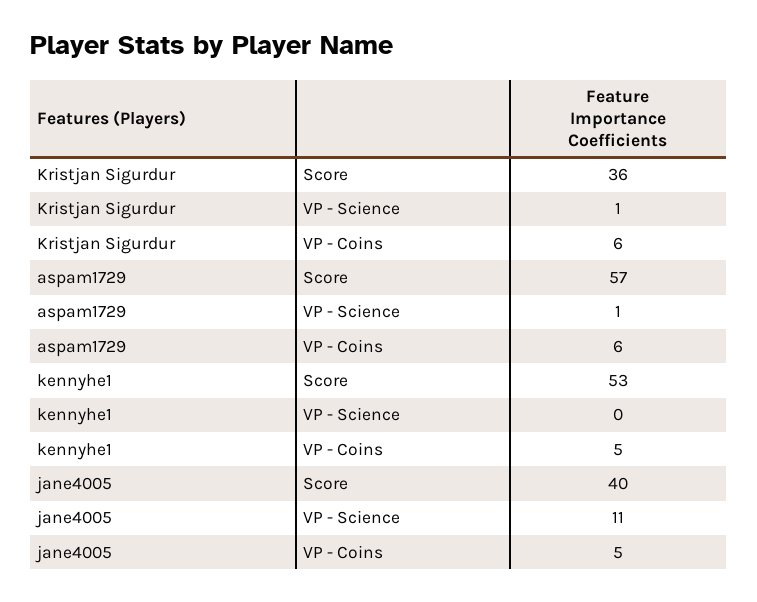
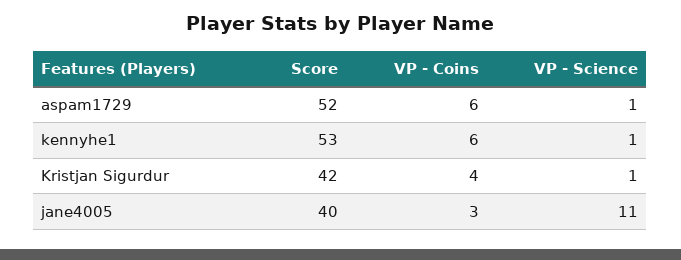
  {
    "Kristjan Sigurdur": {
-     "Score": 36,
+     "Score": 42,
      "VP - Science": 1,
-     "VP - Coins": 6
+     "VP - Coins": 4
    },
    "aspam1729": {
-     "Score": 57,
+     "Score": 52,
      "VP - Science": 1,
      "VP - Coins": 6
    },
    "kennyhe1": {
      "Score": 53,
-     "VP - Science": 0,
+     "VP - Science": 1,
-     "VP - Coins": 5
+     "VP - Coins": 6
    },
    "jane4005": {
      "Score": 40,
      "VP - Science": 11,
-     "VP - Coins": 5
+     "VP - Coins": 3
    }
  }

